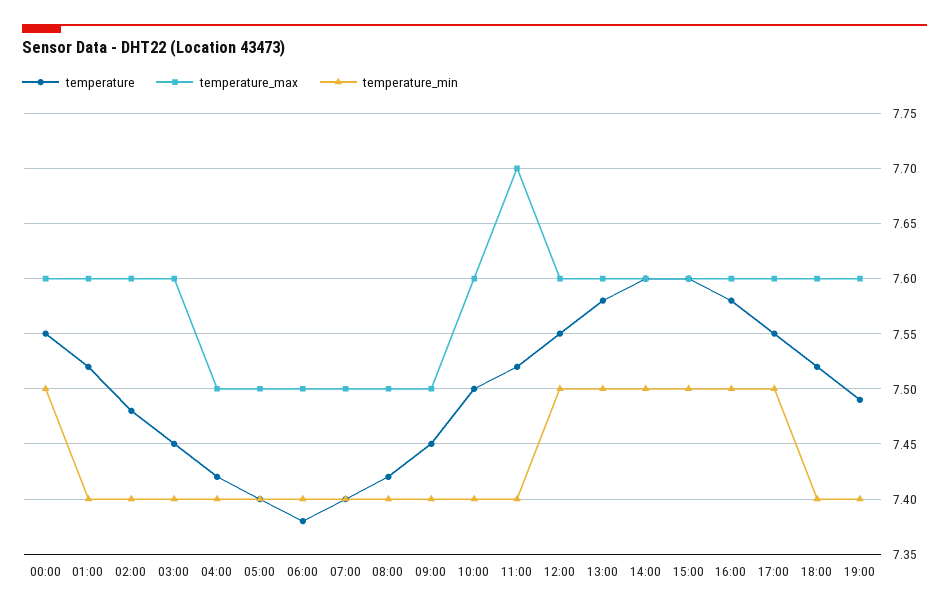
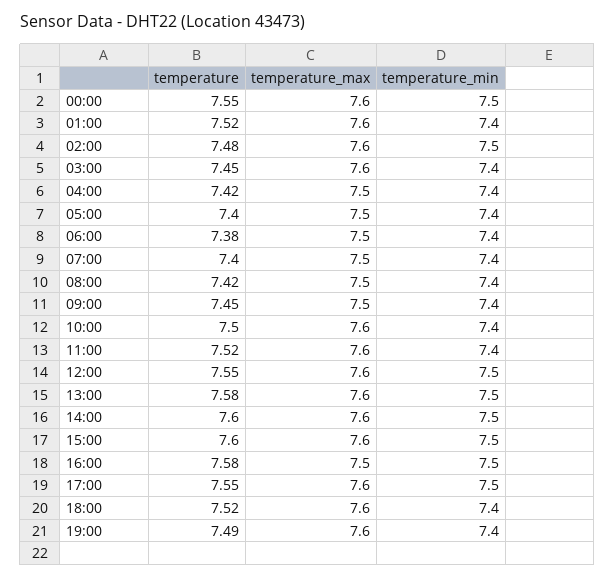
  {
    "temperature": {
      "00:00": 7.55,
      "01:00": 7.52,
      "02:00": 7.48,
      "03:00": 7.45,
      "04:00": 7.42,
      "05:00": 7.4,
      "06:00": 7.38,
      "07:00": 7.4,
      "08:00": 7.42,
      "09:00": 7.45,
      "10:00": 7.5,
      "11:00": 7.52,
      "12:00": 7.55,
      "13:00": 7.58,
      "14:00": 7.6,
      "15:00": 7.6,
      "16:00": 7.58,
      "17:00": 7.55,
      "18:00": 7.52,
      "19:00": 7.49
    },
    "temperature_max": {
      "00:00": 7.6,
      "01:00": 7.6,
      "02:00": 7.6,
      "03:00": 7.6,
      "04:00": 7.5,
      "05:00": 7.5,
      "06:00": 7.5,
      "07:00": 7.5,
      "08:00": 7.5,
      "09:00": 7.5,
      "10:00": 7.6,
-     "11:00": 7.7,
+     "11:00": 7.6,
      "12:00": 7.6,
      "13:00": 7.6,
      "14:00": 7.6,
      "15:00": 7.6,
-     "16:00": 7.6,
+     "16:00": 7.5,
      "17:00": 7.6,
      "18:00": 7.6,
      "19:00": 7.6
    },
    "temperature_min": {
      "00:00": 7.5,
      "01:00": 7.4,
-     "02:00": 7.4,
+     "02:00": 7.5,
      "03:00": 7.4,
      "04:00": 7.4,
      "05:00": 7.4,
      "06:00": 7.4,
      "07:00": 7.4,
      "08:00": 7.4,
      "09:00": 7.4,
      "10:00": 7.4,
      "11:00": 7.4,
      "12:00": 7.5,
      "13:00": 7.5,
      "14:00": 7.5,
      "15:00": 7.5,
      "16:00": 7.5,
      "17:00": 7.5,
      "18:00": 7.4,
      "19:00": 7.4
    }
  }

